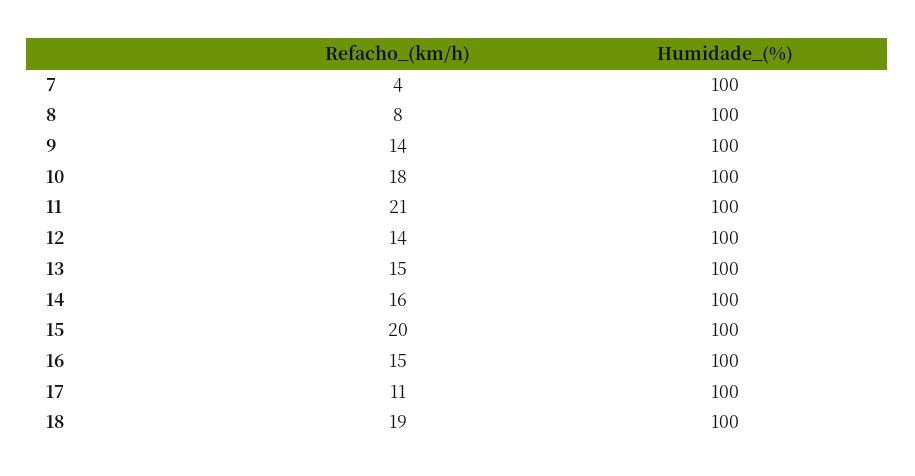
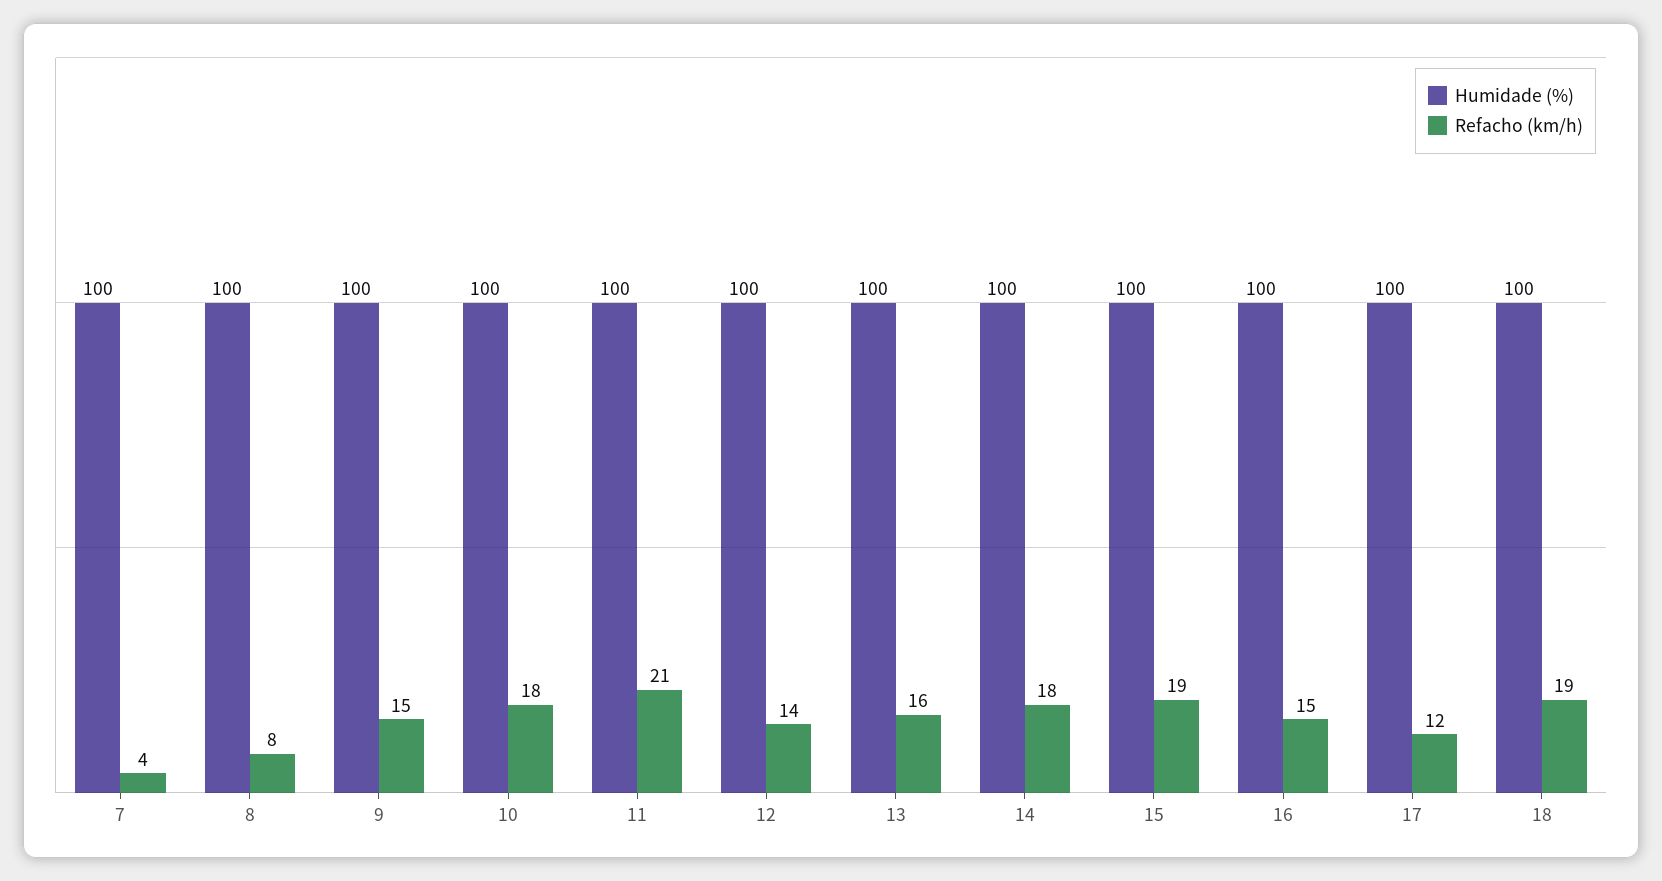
  {
    "Refacho_(km/h)": {
      "7": 4,
      "8": 8,
-     "9": 14,
+     "9": 15,
      "10": 18,
      "11": 21,
      "12": 14,
-     "13": 15,
+     "13": 16,
-     "14": 16,
+     "14": 18,
-     "15": 20,
+     "15": 19,
      "16": 15,
-     "17": 11,
+     "17": 12,
      "18": 19
    },
    "Humidade_(%)": {
      "7": 100,
      "8": 100,
      "9": 100,
      "10": 100,
      "11": 100,
      "12": 100,
      "13": 100,
      "14": 100,
      "15": 100,
      "16": 100,
      "17": 100,
      "18": 100
    }
  }

